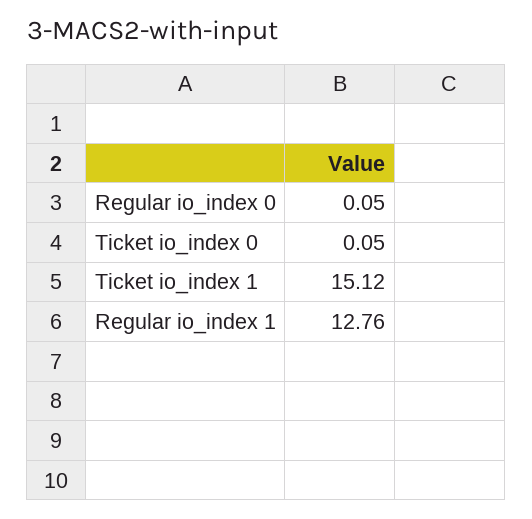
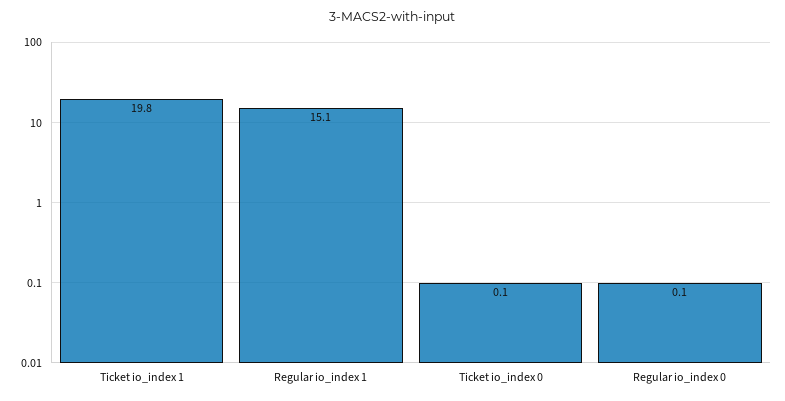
  {
    "Regular io_index 0": 0.05,
    "Ticket io_index 0": 0.05,
-   "Ticket io_index 1": 15.12,
+   "Ticket io_index 1": 19.8,
-   "Regular io_index 1": 12.76
+   "Regular io_index 1": 15.1
  }

